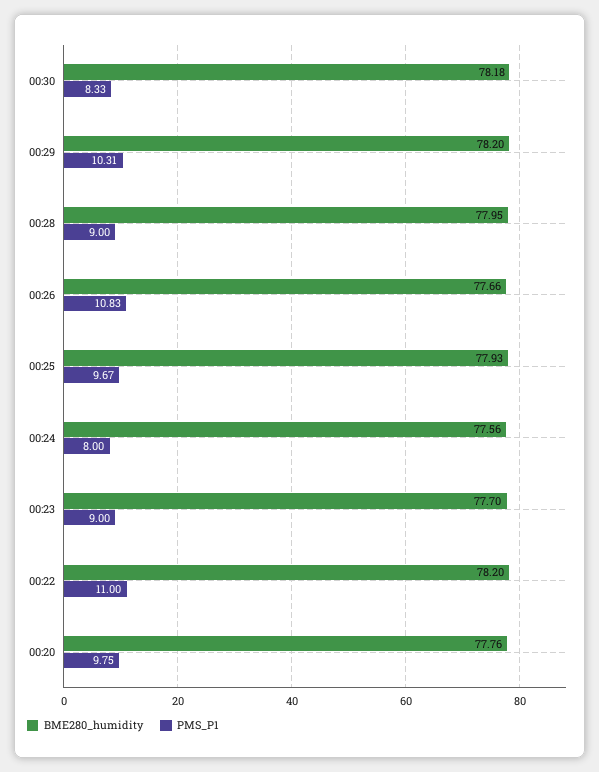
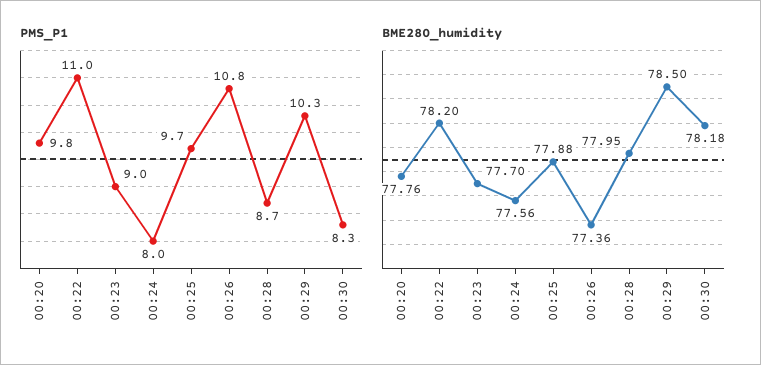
  {
    "BME280_humidity": {
      "00:30": 78.18,
-     "00:29": 78.2,
+     "00:29": 78.5,
      "00:28": 77.95,
-     "00:26": 77.66,
+     "00:26": 77.36,
-     "00:25": 77.93,
+     "00:25": 77.88,
      "00:24": 77.56,
      "00:23": 77.7,
      "00:22": 78.2,
      "00:20": 77.76
    },
    "PMS_P1": {
      "00:30": 8.33,
      "00:29": 10.31,
-     "00:28": 9,
+     "00:28": 8.7,
      "00:26": 10.83,
      "00:25": 9.67,
      "00:24": 8,
      "00:23": 9,
      "00:22": 11,
      "00:20": 9.75
    }
  }

